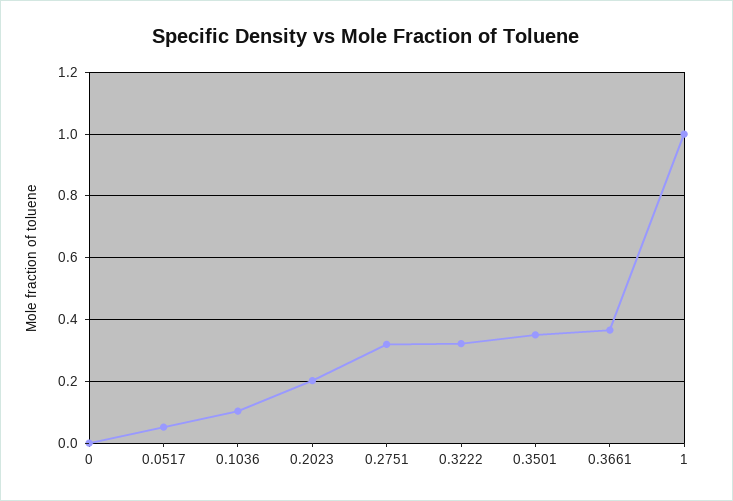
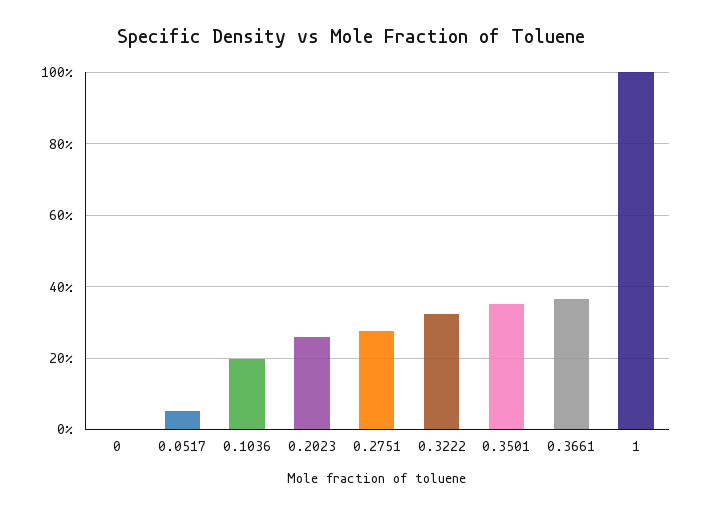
  {
    "0": 0,
    "0.0517": 0.06,
-   "0.1036": 0.1,
+   "0.1036": 0.2,
-   "0.2023": 0.2,
+   "0.2023": 0.26,
-   "0.2751": 0.32,
+   "0.2751": 0.28,
    "0.3222": 0.32,
    "0.3501": 0.36,
    "0.3661": 0.36,
    "1": 1
  }

